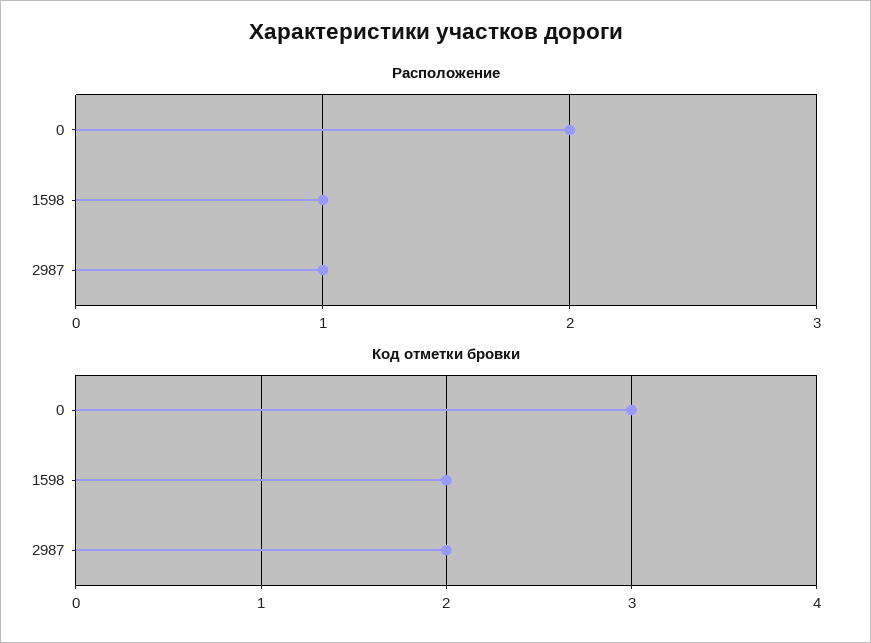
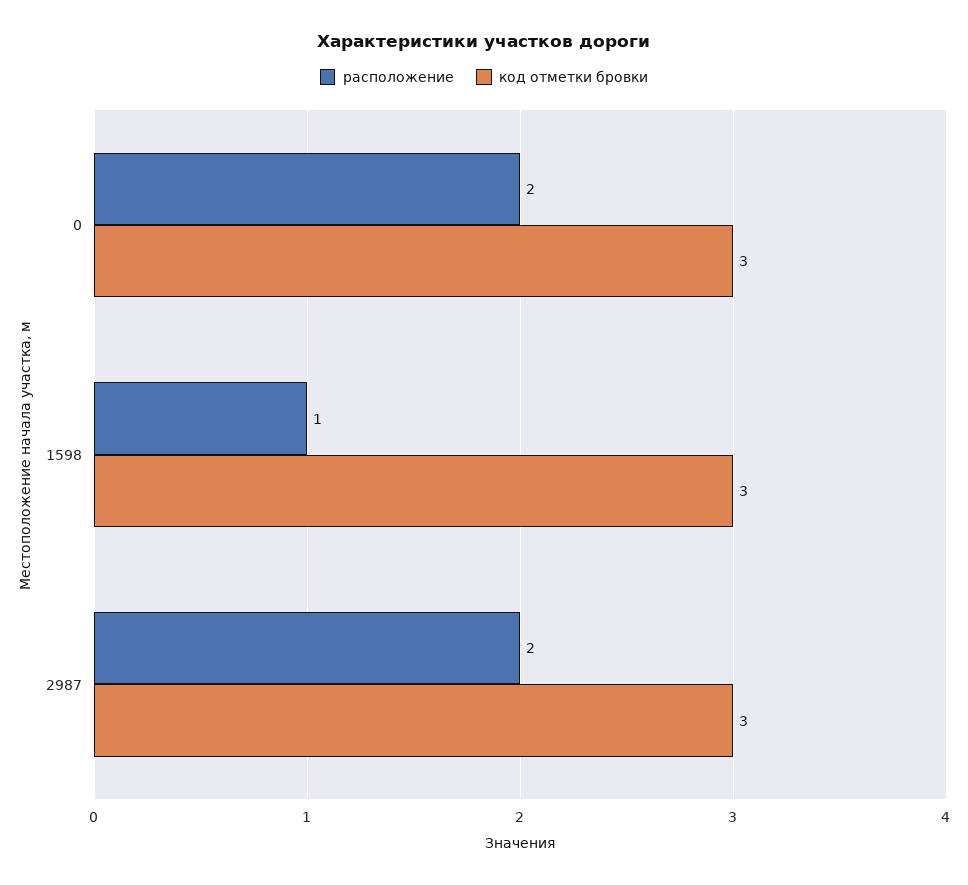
  {
    "Расположение": {
      "0": 2,
      "1598": 1,
-     "2987": 1
+     "2987": 2
    },
    "Код отметки бровки": {
      "0": 3,
-     "1598": 2,
+     "1598": 3,
-     "2987": 2
+     "2987": 3
    }
  }

